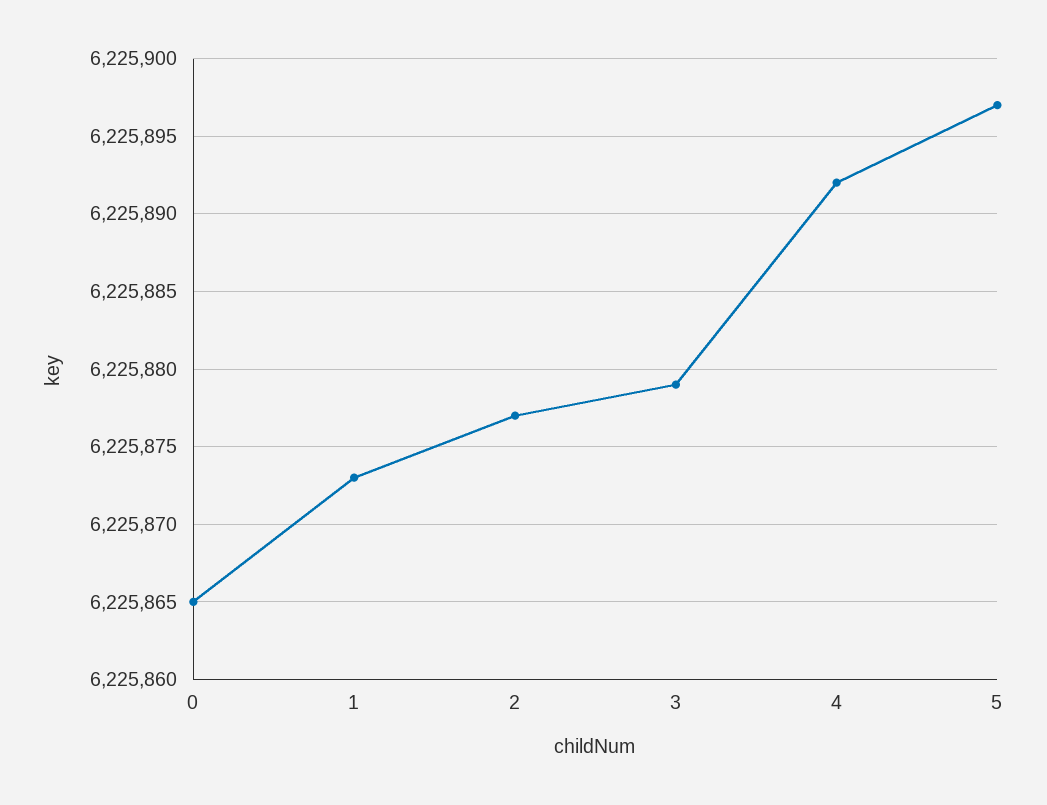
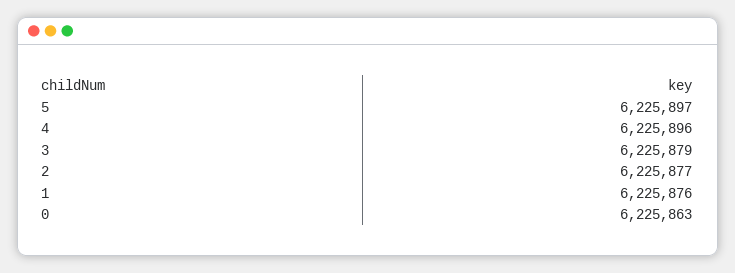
  {
-   "0": 6225865,
+   "0": 6225863,
-   "1": 6225873,
+   "1": 6225876,
    "2": 6225877,
    "3": 6225879,
-   "4": 6225892,
+   "4": 6225896,
    "5": 6225897
  }

